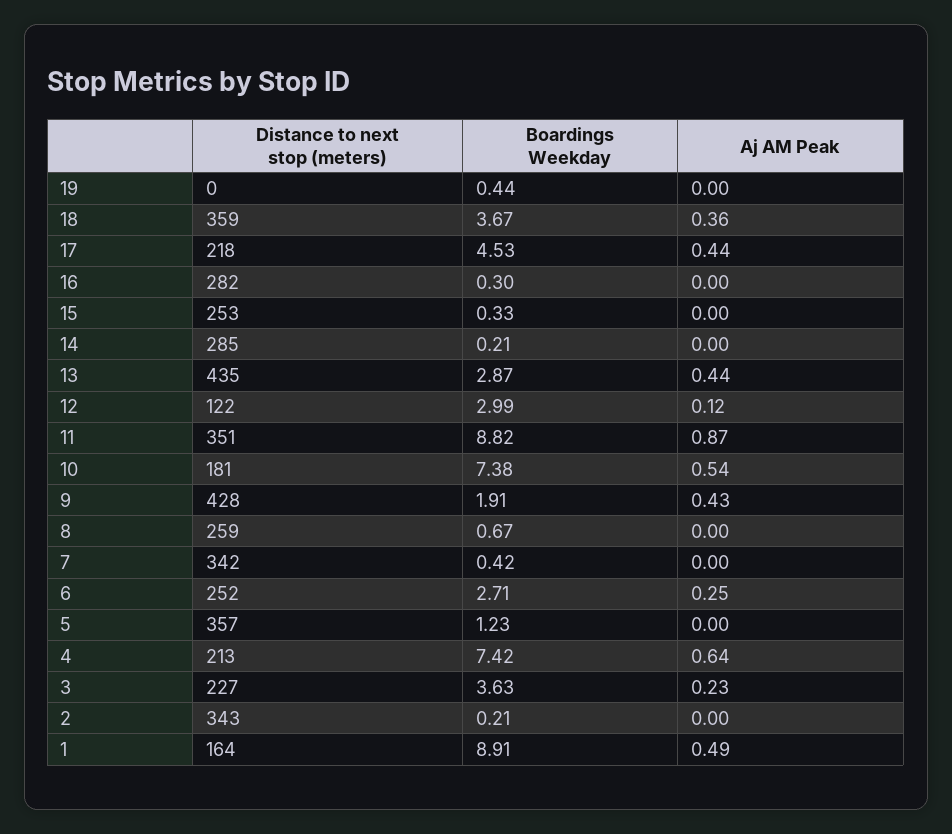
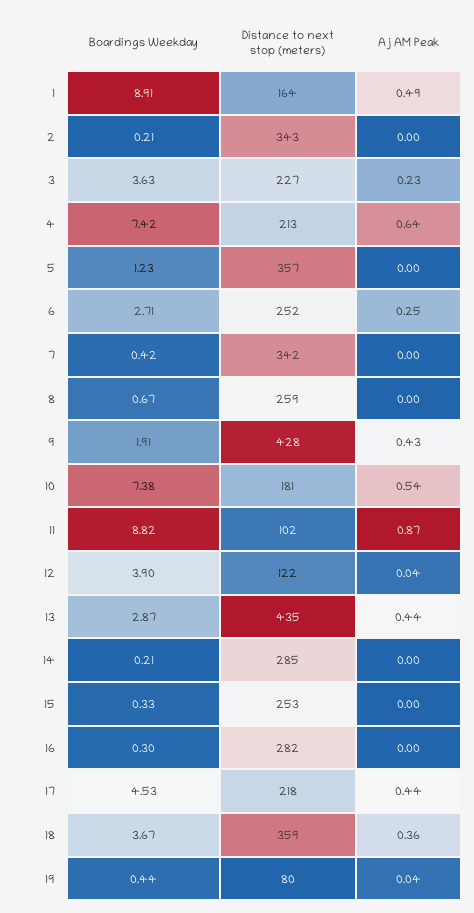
  {
    "Distance to next stop (meters)": {
-     "19": 0,
+     "19": 80,
      "18": 359,
      "17": 218,
      "16": 282,
      "15": 253,
      "14": 285,
      "13": 435,
      "12": 122,
-     "11": 351,
+     "11": 102,
      "10": 181,
      "9": 428,
      "8": 259,
      "7": 342,
      "6": 252,
      "5": 357,
      "4": 213,
      "3": 227,
      "2": 343,
      "1": 164
    },
    "Boardings Weekday": {
      "19": 0.44,
      "18": 3.67,
      "17": 4.53,
      "16": 0.3,
      "15": 0.33,
      "14": 0.21,
      "13": 2.87,
-     "12": 2.99,
+     "12": 3.9,
      "11": 8.82,
      "10": 7.38,
      "9": 1.91,
      "8": 0.67,
      "7": 0.42,
      "6": 2.71,
      "5": 1.23,
      "4": 7.42,
      "3": 3.63,
      "2": 0.21,
      "1": 8.91
    },
    "Aj AM Peak": {
-     "19": 0,
+     "19": 0.04,
      "18": 0.36,
      "17": 0.44,
      "16": 0,
      "15": 0,
      "14": 0,
      "13": 0.44,
-     "12": 0.12,
+     "12": 0.04,
      "11": 0.87,
      "10": 0.54,
      "9": 0.43,
      "8": 0,
      "7": 0,
      "6": 0.25,
      "5": 0,
      "4": 0.64,
      "3": 0.23,
      "2": 0,
      "1": 0.49
    }
  }

